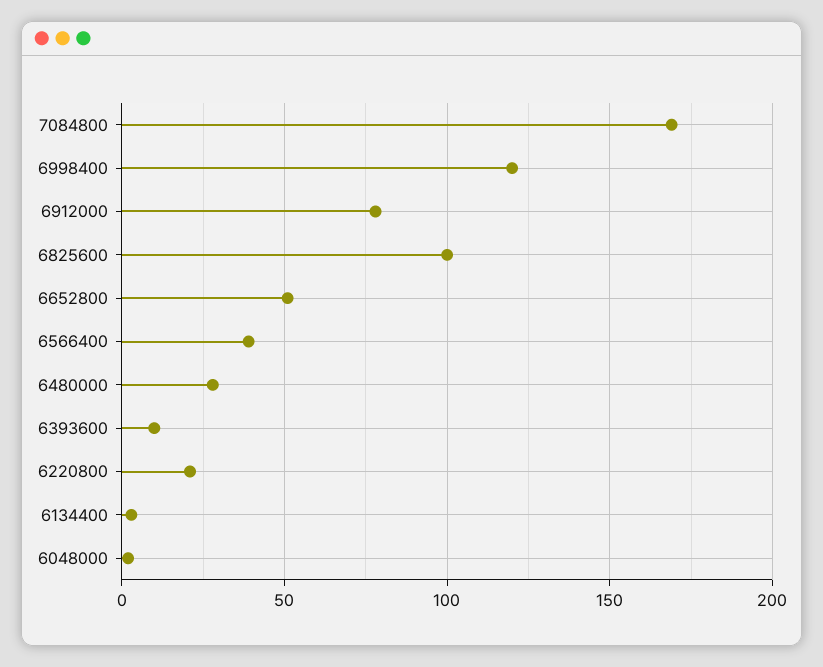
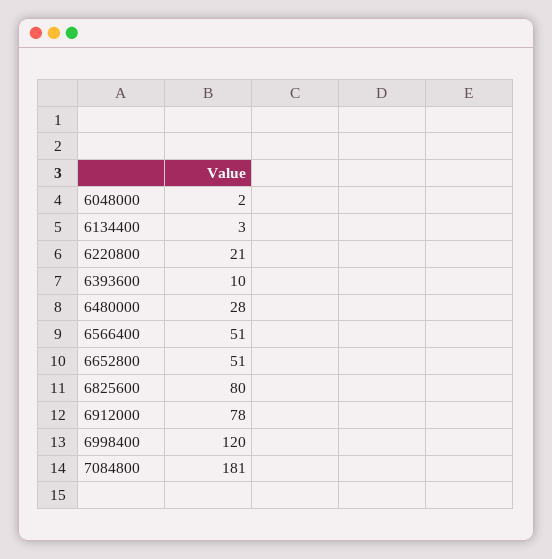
  {
-   "7084800": 170,
+   "7084800": 181,
    "6998400": 120,
    "6912000": 78,
-   "6825600": 100,
+   "6825600": 80,
    "6652800": 51,
-   "6566400": 40,
+   "6566400": 51,
    "6480000": 28,
    "6393600": 10,
    "6220800": 21,
    "6134400": 3,
    "6048000": 2
  }

